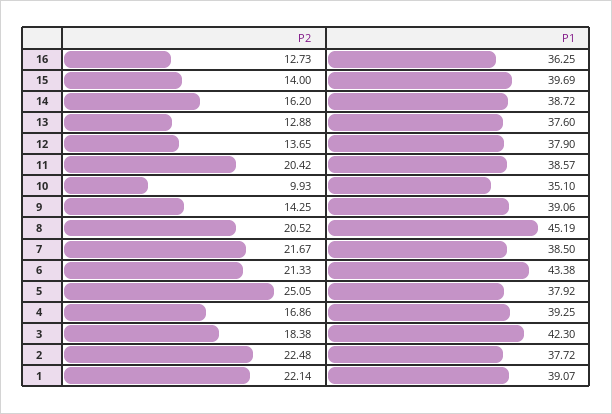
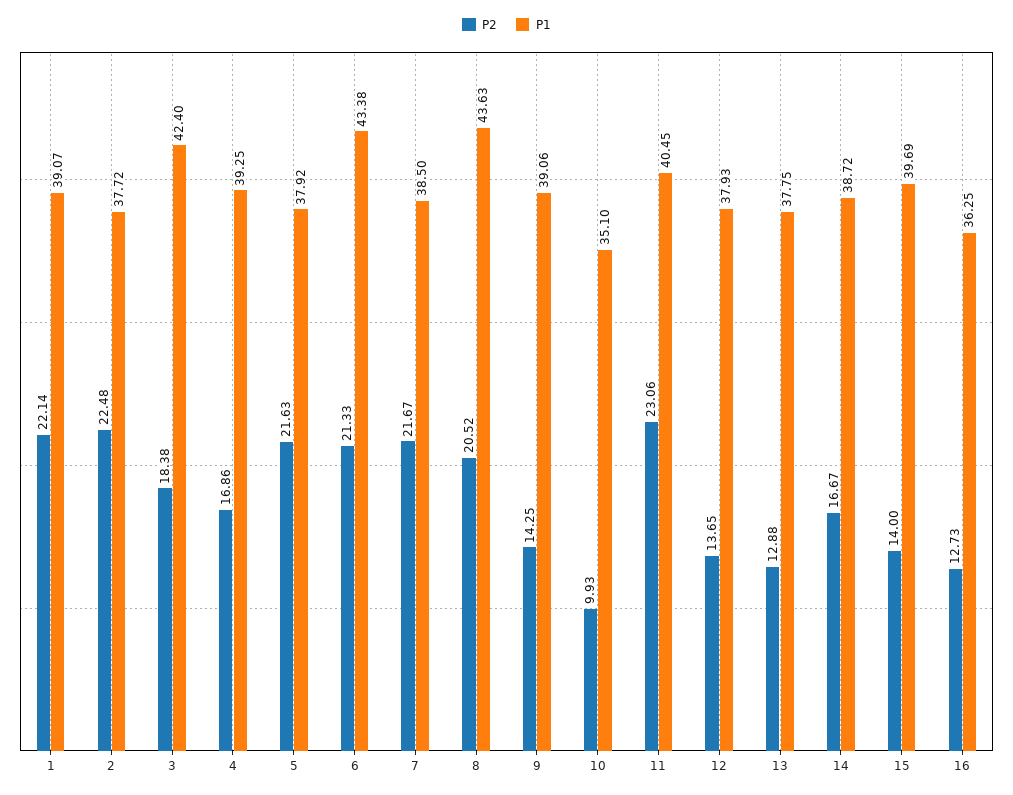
  {
    "P2": {
      "16": 12.73,
      "15": 14,
-     "14": 16.2,
+     "14": 16.67,
      "13": 12.88,
      "12": 13.65,
-     "11": 20.42,
+     "11": 23.06,
      "10": 9.93,
      "9": 14.25,
      "8": 20.52,
      "7": 21.67,
      "6": 21.33,
-     "5": 25.05,
+     "5": 21.63,
      "4": 16.86,
      "3": 18.38,
      "2": 22.48,
      "1": 22.14
    },
    "P1": {
      "16": 36.25,
      "15": 39.69,
      "14": 38.72,
-     "13": 37.6,
+     "13": 37.75,
-     "12": 37.9,
+     "12": 37.93,
-     "11": 38.57,
+     "11": 40.45,
      "10": 35.1,
      "9": 39.06,
-     "8": 45.19,
+     "8": 43.63,
      "7": 38.5,
      "6": 43.38,
      "5": 37.92,
      "4": 39.25,
-     "3": 42.3,
+     "3": 42.4,
      "2": 37.72,
      "1": 39.07
    }
  }

